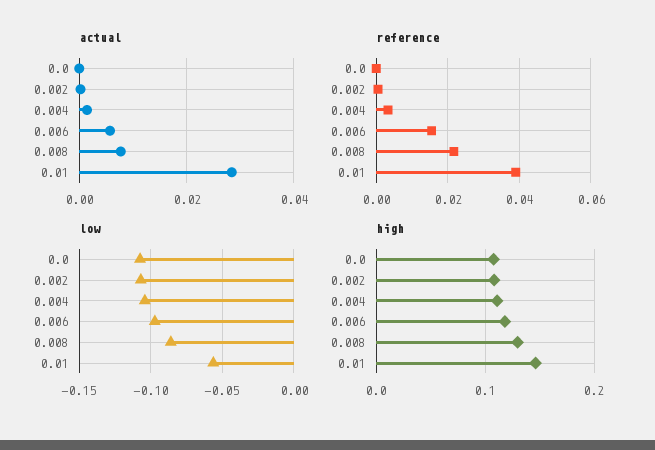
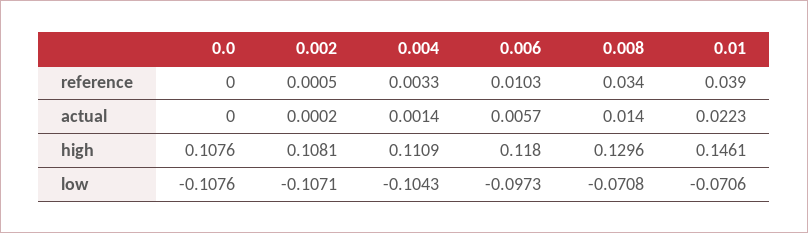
  {
    "actual": {
      "0.0": 0,
      "0.002": 0.0002,
      "0.004": 0.0014,
      "0.006": 0.0057,
-     "0.008": 0.008,
+     "0.008": 0.014,
-     "0.01": 0.028
+     "0.01": 0.0223
    },
    "reference": {
      "0.0": 0,
      "0.002": 0.0005,
      "0.004": 0.0033,
-     "0.006": 0.016,
+     "0.006": 0.0103,
-     "0.008": 0.022,
+     "0.008": 0.034,
      "0.01": 0.039
    },
    "low": {
      "0.0": -0.1076,
      "0.002": -0.1071,
      "0.004": -0.1043,
      "0.006": -0.0973,
-     "0.008": -0.085,
+     "0.008": -0.0708,
-     "0.01": -0.055
+     "0.01": -0.0706
    },
    "high": {
      "0.0": 0.1076,
      "0.002": 0.1081,
      "0.004": 0.1109,
      "0.006": 0.118,
      "0.008": 0.1296,
      "0.01": 0.1461
    }
  }

